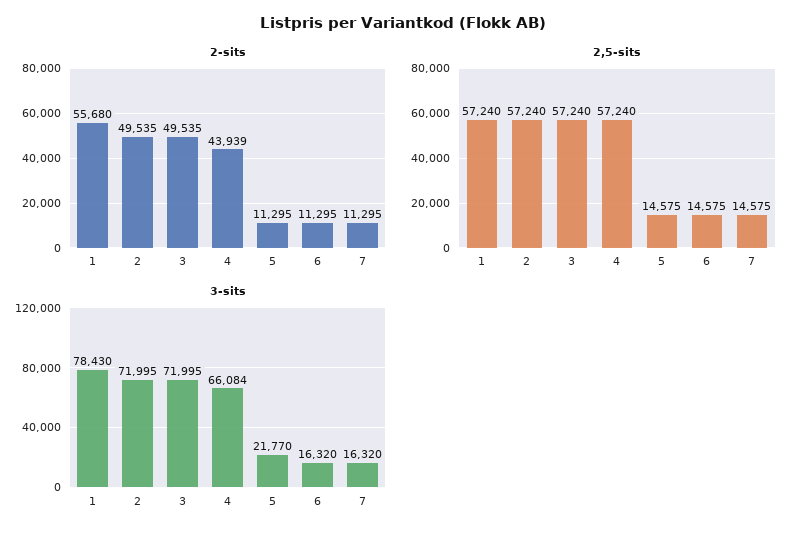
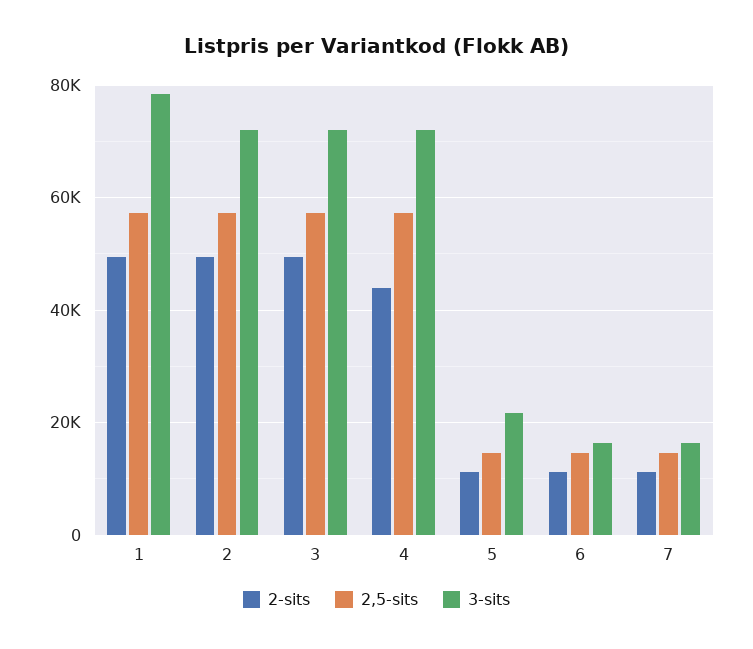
  {
    "2-sits": {
-     "1": 55680,
+     "1": 50000,
      "2": 49535,
      "3": 49535,
      "4": 43939,
      "5": 11295,
      "6": 11295,
      "7": 11295
    },
    "2,5-sits": {
      "1": 57240,
      "2": 57240,
      "3": 57240,
      "4": 57240,
      "5": 14575,
      "6": 14575,
      "7": 14575
    },
    "3-sits": {
      "1": 78430,
      "2": 71995,
      "3": 71995,
-     "4": 66084,
+     "4": 72000,
      "5": 21770,
      "6": 16320,
      "7": 16320
    }
  }

